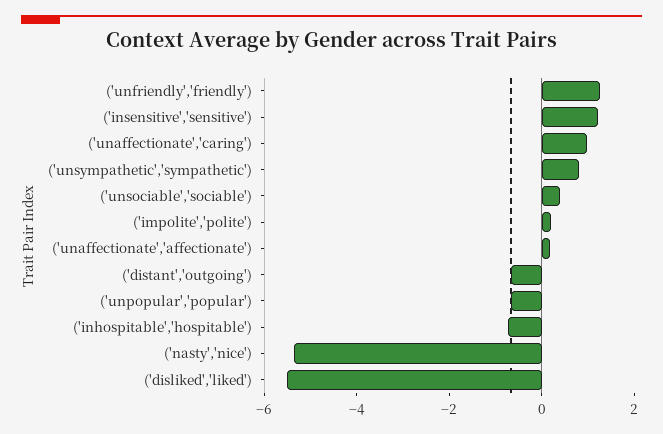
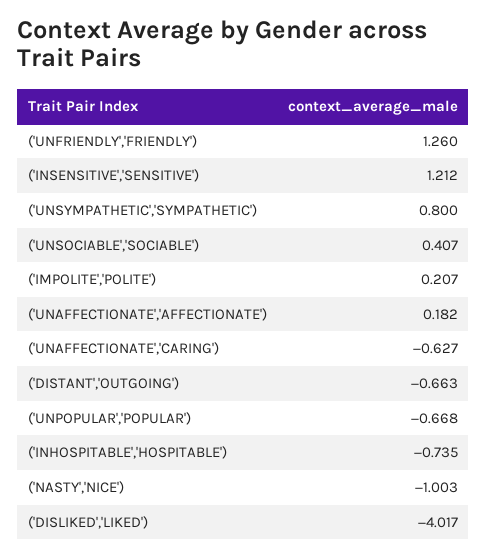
  {
    "('unfriendly','friendly')": 1.26,
    "('insensitive','sensitive')": 1.212,
-   "('unaffectionate','caring')": 1,
+   "('unaffectionate','caring')": -0.627,
    "('unsympathetic','sympathetic')": 0.8,
    "('unsociable','sociable')": 0.407,
    "('impolite','polite')": 0.207,
    "('unaffectionate','affectionate')": 0.182,
    "('distant','outgoing')": -0.663,
    "('unpopular','popular')": -0.668,
    "('inhospitable','hospitable')": -0.735,
-   "('nasty','nice')": -5.5,
+   "('nasty','nice')": -1.003,
-   "('disliked','liked')": -5.5
+   "('disliked','liked')": -4.017
  }

